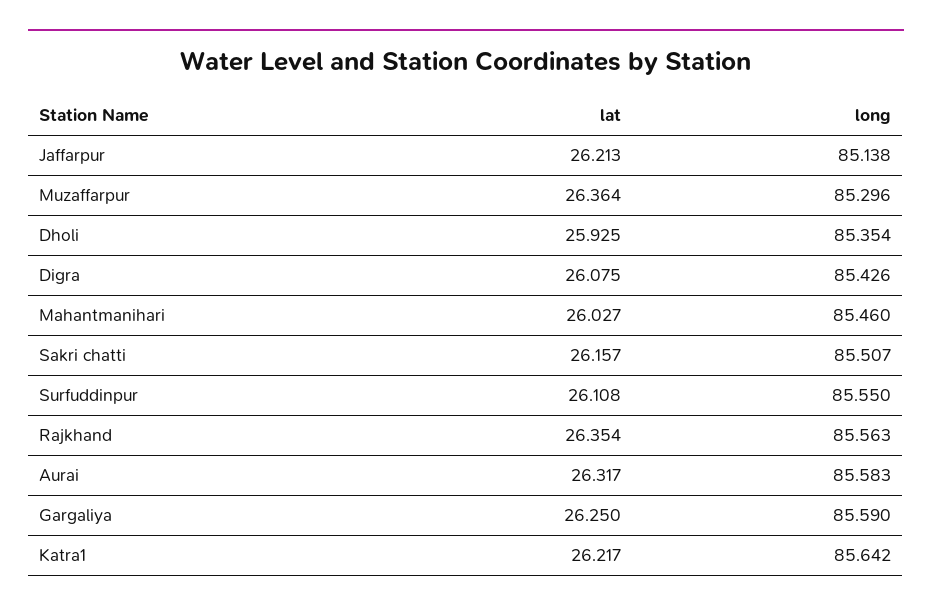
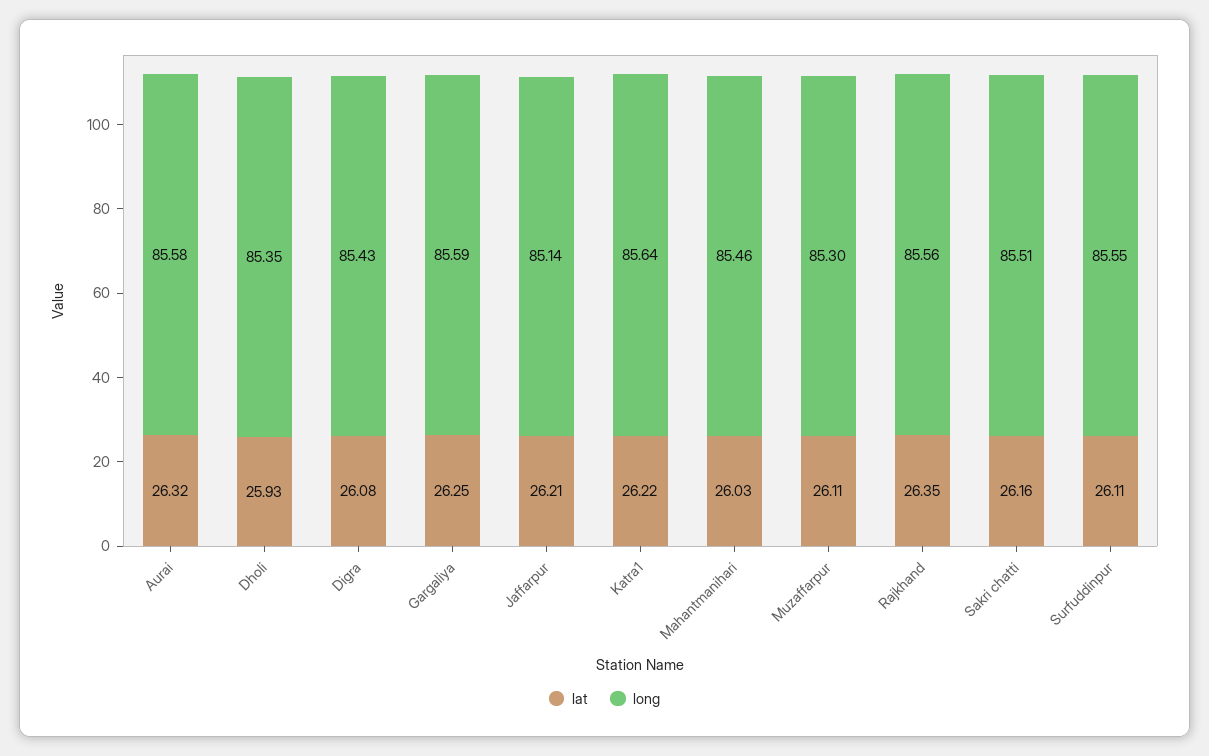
  {
    "lat": {
      "Jaffarpur": 26.213,
-     "Muzaffarpur": 26.364,
+     "Muzaffarpur": 26.11,
      "Dholi": 25.925,
      "Digra": 26.075,
      "Mahantmanihari": 26.027,
      "Sakri chatti": 26.157,
      "Surfuddinpur": 26.108,
      "Rajkhand": 26.354,
      "Aurai": 26.317,
      "Gargaliya": 26.25,
      "Katra1": 26.217
    },
    "long": {
      "Jaffarpur": 85.138,
      "Muzaffarpur": 85.296,
      "Dholi": 85.354,
      "Digra": 85.426,
      "Mahantmanihari": 85.46,
      "Sakri chatti": 85.507,
      "Surfuddinpur": 85.55,
      "Rajkhand": 85.563,
      "Aurai": 85.583,
      "Gargaliya": 85.59,
      "Katra1": 85.642
    }
  }

